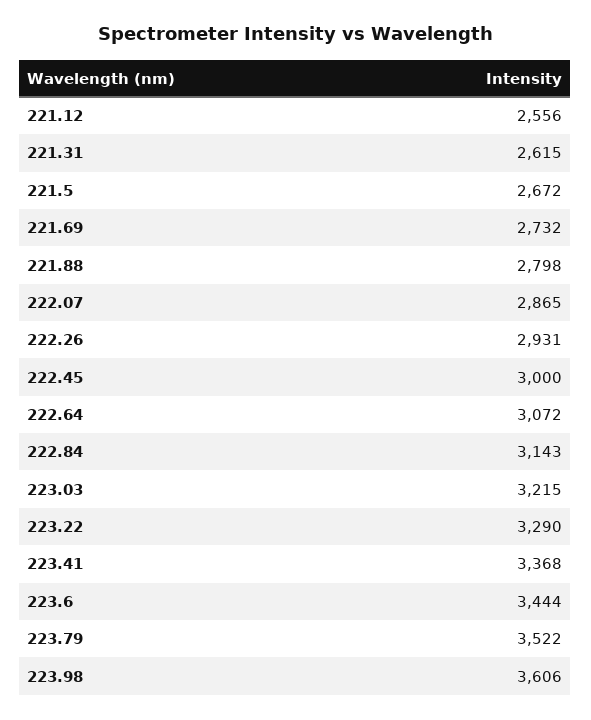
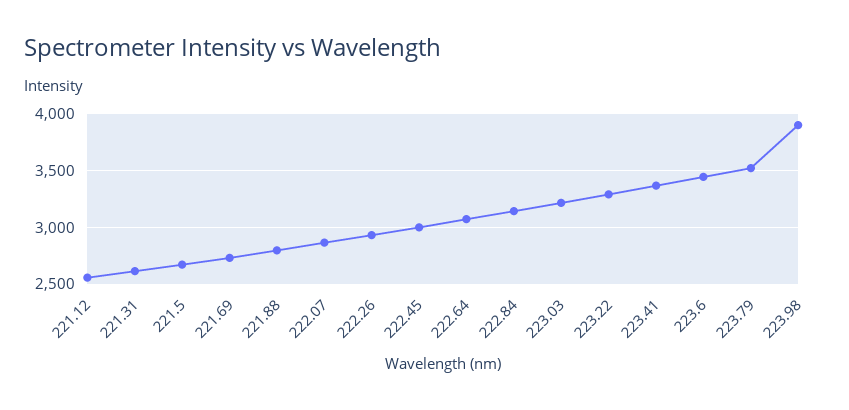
  {
    "221.12": 2556,
    "221.31": 2615,
    "221.5": 2672,
    "221.69": 2732,
    "221.88": 2798,
    "222.07": 2865,
    "222.26": 2931,
    "222.45": 3000,
    "222.64": 3072,
    "222.84": 3143,
    "223.03": 3215,
    "223.22": 3290,
    "223.41": 3368,
    "223.6": 3444,
    "223.79": 3522,
-   "223.98": 3606
+   "223.98": 3900
  }

